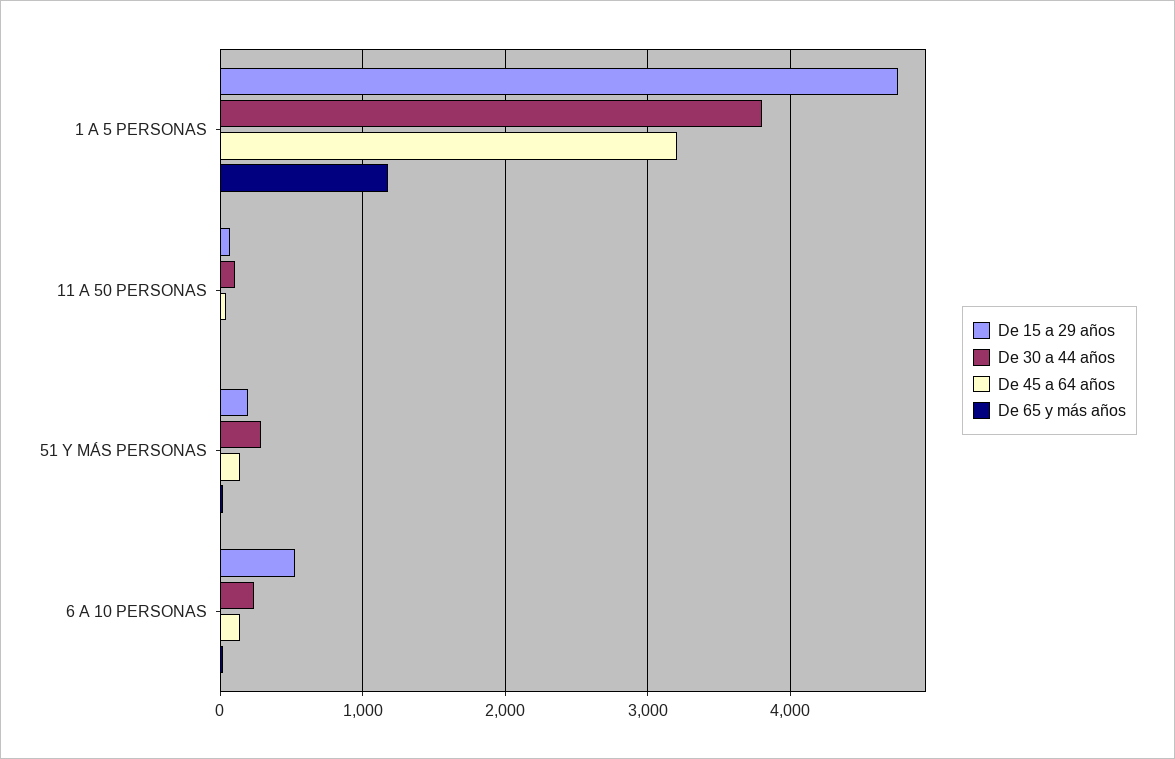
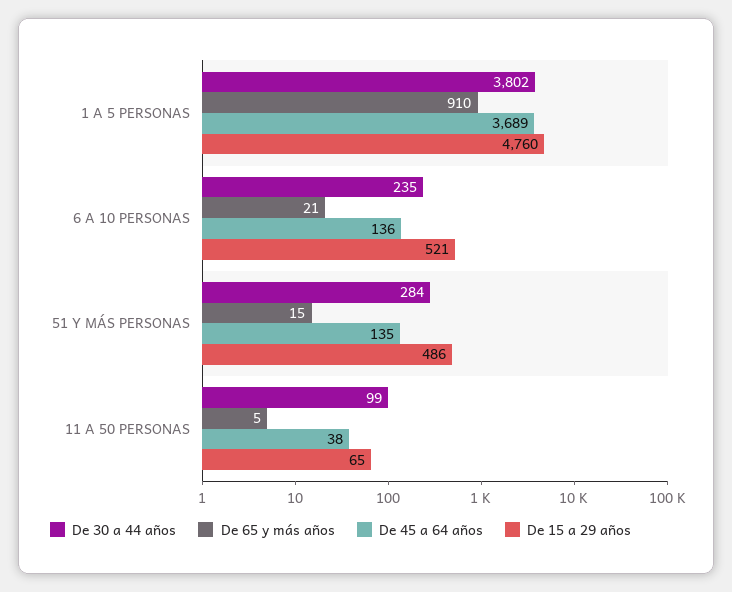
  {
    "De 15 a 29 años": {
      "1 A 5 PERSONAS": 4760,
      "11 A 50 PERSONAS": 65,
-     "51 Y MÁS PERSONAS": 200,
+     "51 Y MÁS PERSONAS": 486,
      "6 A 10 PERSONAS": 521
    },
    "De 30 a 44 años": {
      "1 A 5 PERSONAS": 3802,
      "11 A 50 PERSONAS": 99,
      "51 Y MÁS PERSONAS": 284,
      "6 A 10 PERSONAS": 235
    },
    "De 45 a 64 años": {
-     "1 A 5 PERSONAS": 3200,
+     "1 A 5 PERSONAS": 3689,
      "11 A 50 PERSONAS": 38,
      "51 Y MÁS PERSONAS": 135,
      "6 A 10 PERSONAS": 136
    },
    "De 65 y más años": {
-     "1 A 5 PERSONAS": 1200,
+     "1 A 5 PERSONAS": 910,
      "11 A 50 PERSONAS": 5,
      "51 Y MÁS PERSONAS": 15,
      "6 A 10 PERSONAS": 21
    }
  }

